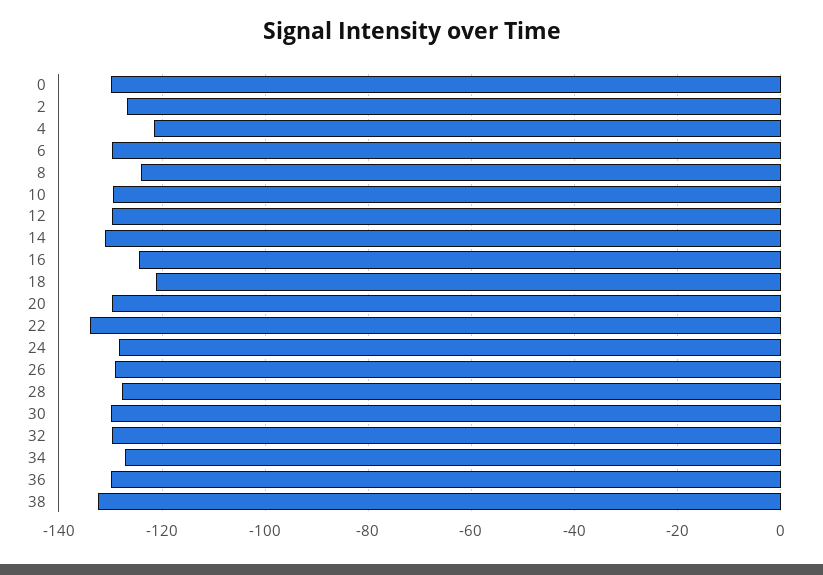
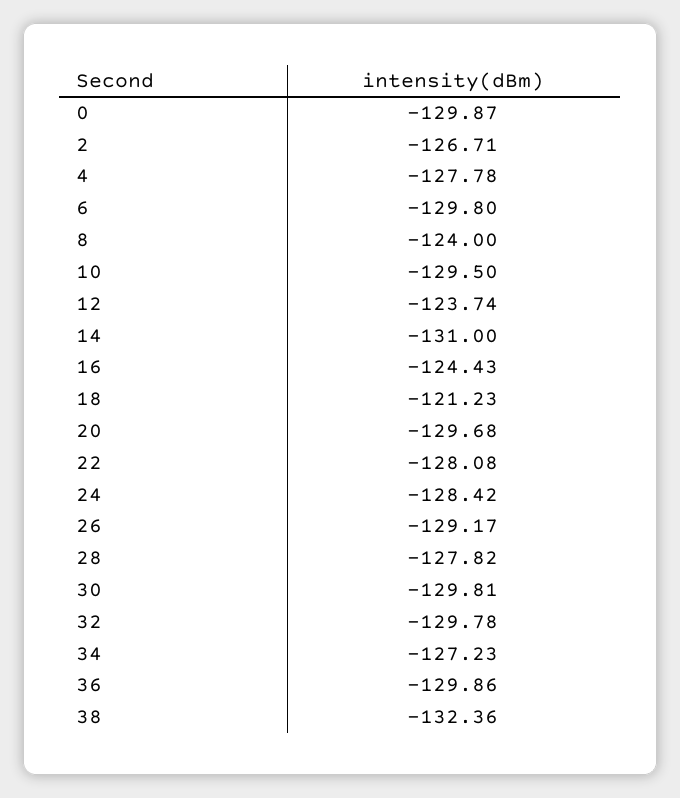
  {
    "0": -129.87,
    "2": -126.71,
-   "4": -122,
+   "4": -127.78,
    "6": -129.8,
    "8": -124,
    "10": -129.5,
-   "12": -130,
+   "12": -123.74,
    "14": -131,
    "16": -124.43,
    "18": -121.23,
    "20": -129.68,
-   "22": -134,
+   "22": -128.08,
    "24": -128.42,
    "26": -129.17,
    "28": -127.82,
    "30": -129.81,
    "32": -129.78,
    "34": -127.23,
    "36": -129.86,
    "38": -132.36
  }

